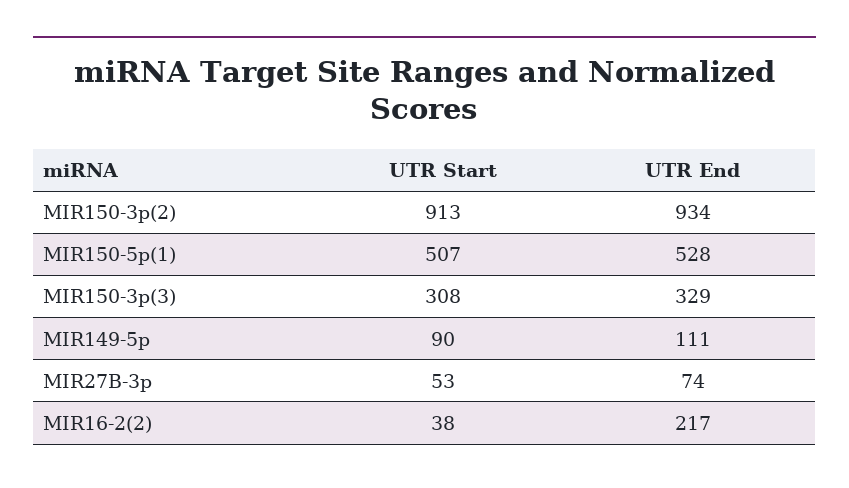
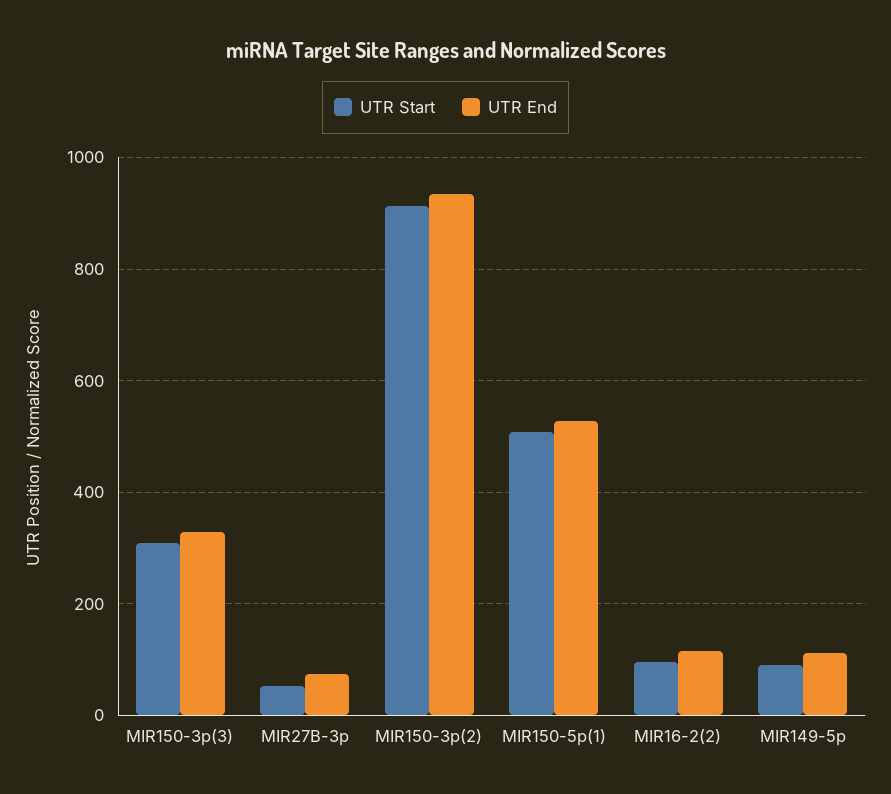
  {
    "UTR Start": {
      "MIR150-3p(2)": 913,
      "MIR150-5p(1)": 507,
      "MIR150-3p(3)": 308,
      "MIR149-5p": 90,
      "MIR27B-3p": 53,
-     "MIR16-2(2)": 38
+     "MIR16-2(2)": 100
    },
    "UTR End": {
      "MIR150-3p(2)": 934,
      "MIR150-5p(1)": 528,
      "MIR150-3p(3)": 329,
      "MIR149-5p": 111,
      "MIR27B-3p": 74,
-     "MIR16-2(2)": 217
+     "MIR16-2(2)": 120
    }
  }

